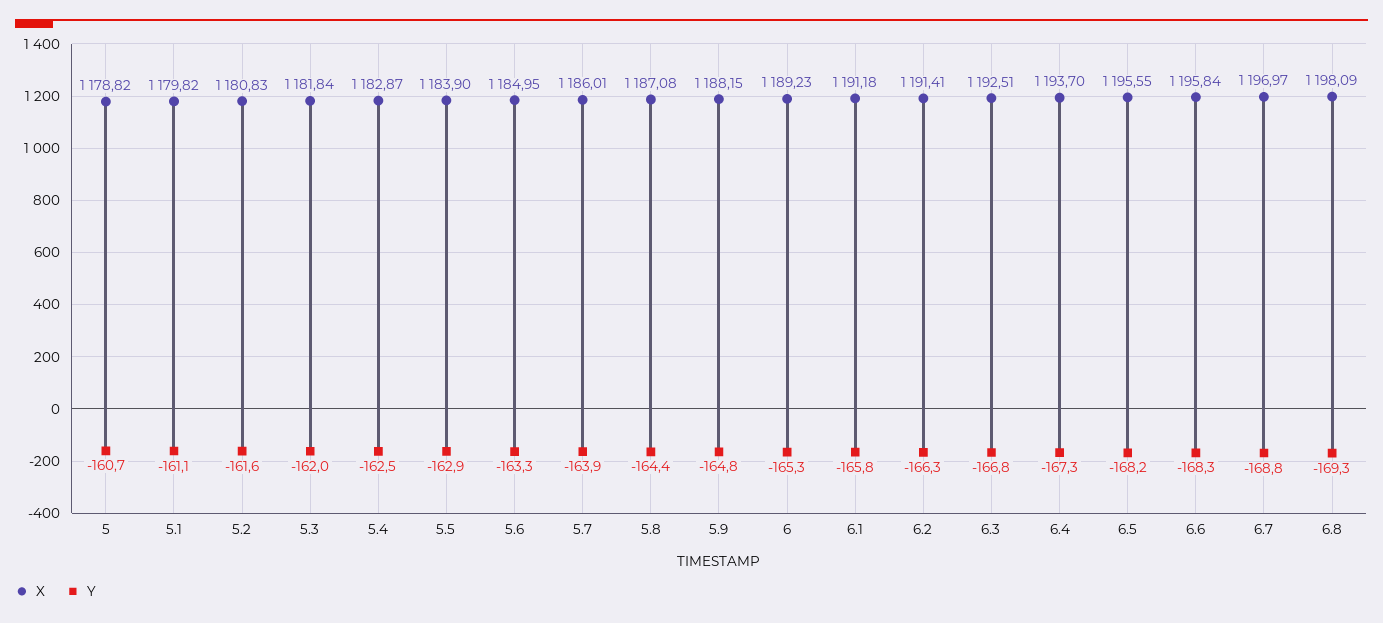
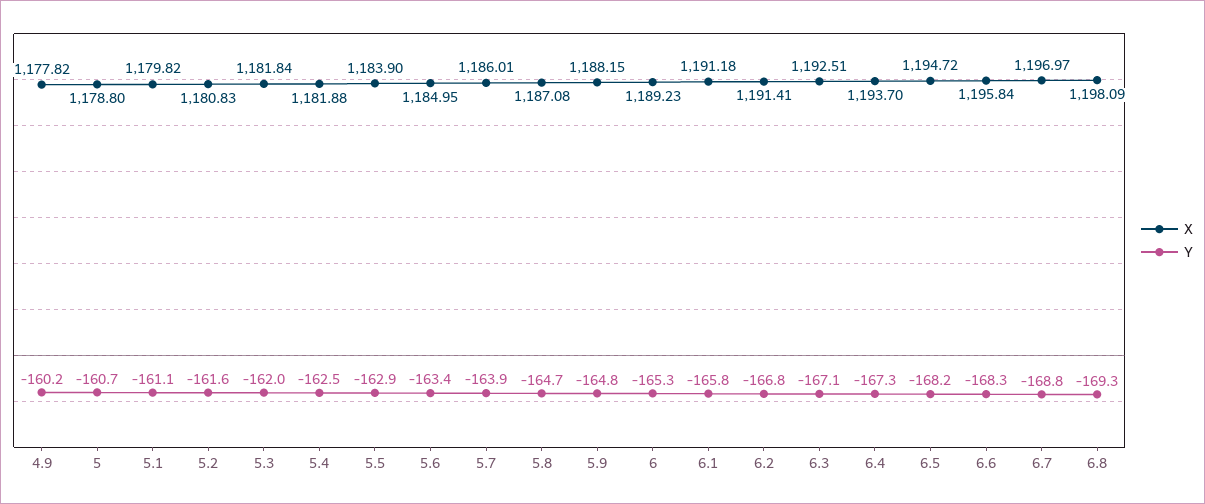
  {
    "X": {
-     "5": 1178.82,
+     "5": 1178.8,
      "5.1": 1179.82,
      "5.2": 1180.83,
      "5.3": 1181.84,
-     "5.4": 1182.87,
+     "5.4": 1181.88,
      "5.5": 1183.9,
      "5.6": 1184.95,
      "5.7": 1186.01,
      "5.8": 1187.08,
      "5.9": 1188.15,
      "6": 1189.23,
      "6.1": 1191.18,
      "6.2": 1191.41,
      "6.3": 1192.51,
      "6.4": 1193.7,
-     "6.5": 1195.55,
+     "6.5": 1194.72,
      "6.6": 1195.84,
      "6.7": 1196.97,
-     "6.8": 1198.09
+     "6.8": 1198.09,
+     "4.9": 1177.82
    },
    "Y": {
      "5": -160.7,
      "5.1": -161.1,
      "5.2": -161.6,
      "5.3": -162,
      "5.4": -162.5,
      "5.5": -162.9,
-     "5.6": -163.3,
+     "5.6": -163.4,
      "5.7": -163.9,
-     "5.8": -164.4,
+     "5.8": -164.7,
      "5.9": -164.8,
      "6": -165.3,
      "6.1": -165.8,
-     "6.2": -166.3,
+     "6.2": -166.8,
-     "6.3": -166.8,
+     "6.3": -167.1,
      "6.4": -167.3,
      "6.5": -168.2,
      "6.6": -168.3,
      "6.7": -168.8,
-     "6.8": -169.3
+     "6.8": -169.3,
+     "4.9": -160.2
    }
  }

